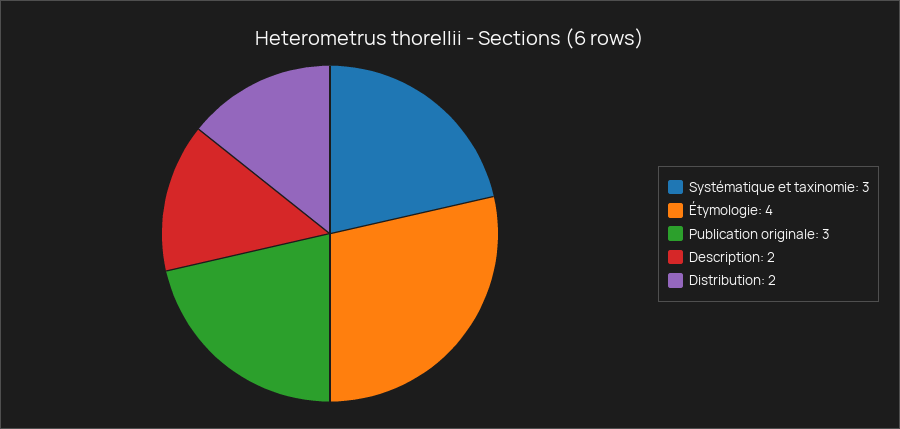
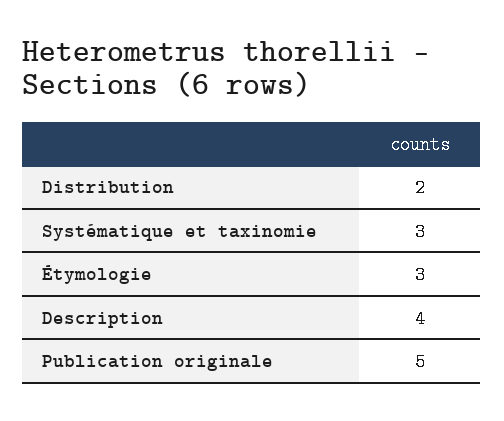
  {
    "Systématique et taxinomie": 3,
-   "Étymologie": 4,
+   "Étymologie": 3,
-   "Publication originale": 3,
+   "Publication originale": 5,
-   "Description": 2,
+   "Description": 4,
    "Distribution": 2
  }

